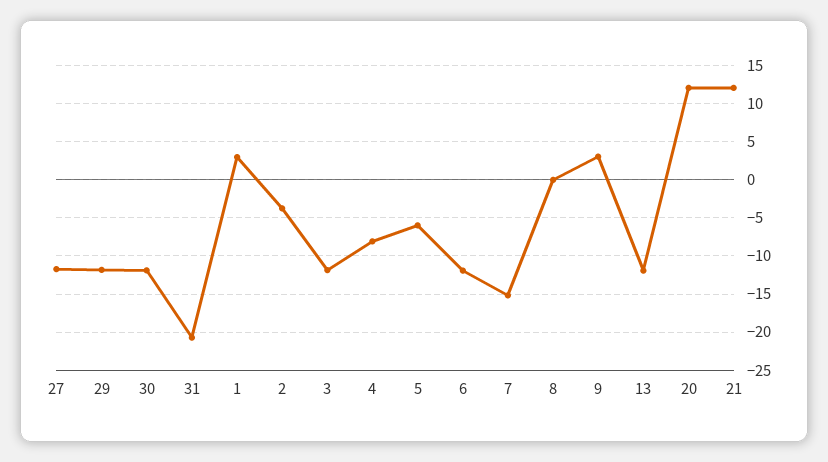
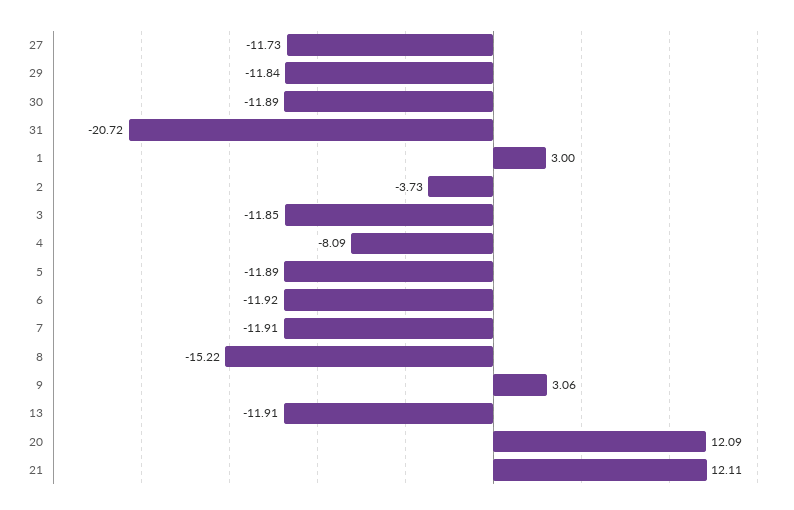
  {
    "27": -11.73,
    "29": -11.84,
    "30": -11.89,
    "31": -20.72,
    "1": 3,
    "2": -3.73,
    "3": -11.85,
    "4": -8.09,
-   "5": -6,
+   "5": -11.89,
    "6": -11.92,
-   "7": -15,
+   "7": -11.91,
-   "8": 0,
+   "8": -15.22,
    "9": 3.06,
    "13": -11.91,
    "20": 12.09,
    "21": 12.11
  }

